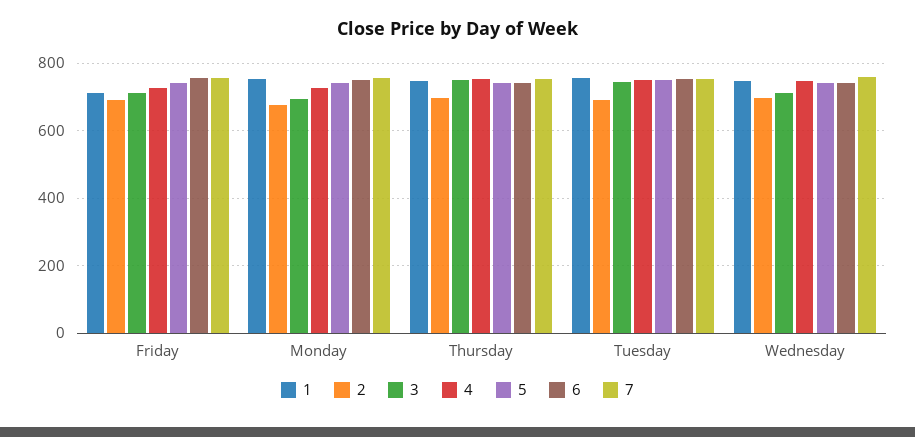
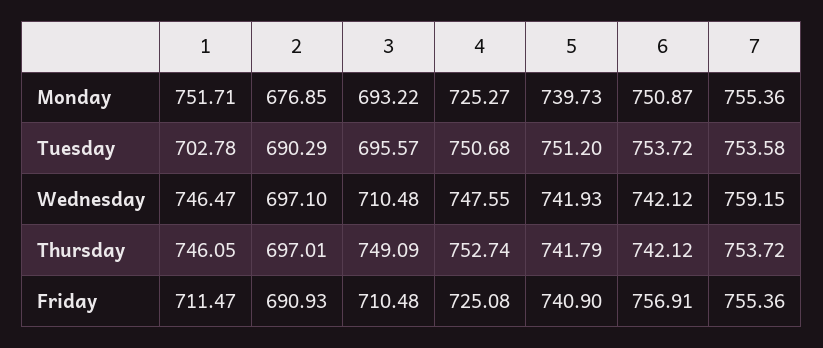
  {
    "1": {
      "Friday": 711.47,
      "Monday": 751.71,
      "Thursday": 746.05,
-     "Tuesday": 760,
+     "Tuesday": 702.78,
      "Wednesday": 746.47
    },
    "2": {
      "Friday": 690.93,
      "Monday": 676.85,
      "Thursday": 697.01,
      "Tuesday": 690.29,
      "Wednesday": 697.1
    },
    "3": {
      "Friday": 710.48,
      "Monday": 693.22,
      "Thursday": 749.09,
-     "Tuesday": 740,
+     "Tuesday": 695.57,
      "Wednesday": 710.48
    },
    "4": {
      "Friday": 725.08,
      "Monday": 725.27,
      "Thursday": 752.74,
      "Tuesday": 750.68,
      "Wednesday": 747.55
    },
    "5": {
      "Friday": 740.9,
      "Monday": 739.73,
      "Thursday": 741.79,
      "Tuesday": 751.2,
      "Wednesday": 741.93
    },
    "6": {
      "Friday": 756.91,
      "Monday": 750.87,
      "Thursday": 742.12,
      "Tuesday": 753.72,
      "Wednesday": 742.12
    },
    "7": {
      "Friday": 755.36,
      "Monday": 755.36,
      "Thursday": 753.72,
      "Tuesday": 753.58,
      "Wednesday": 759.15
    }
  }

